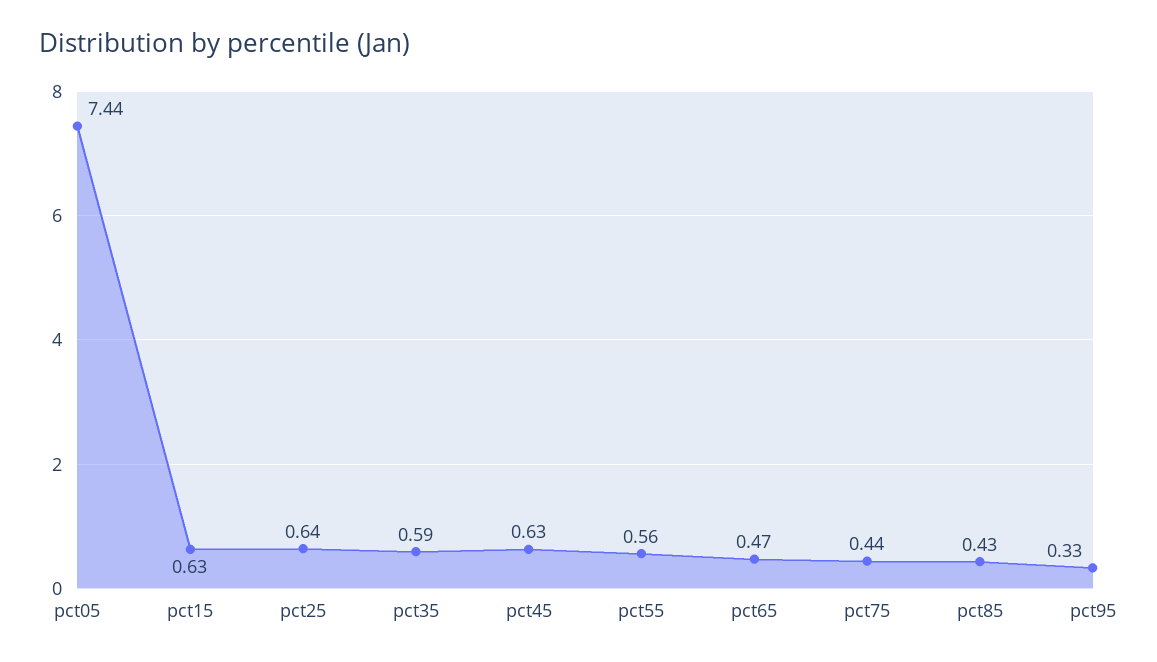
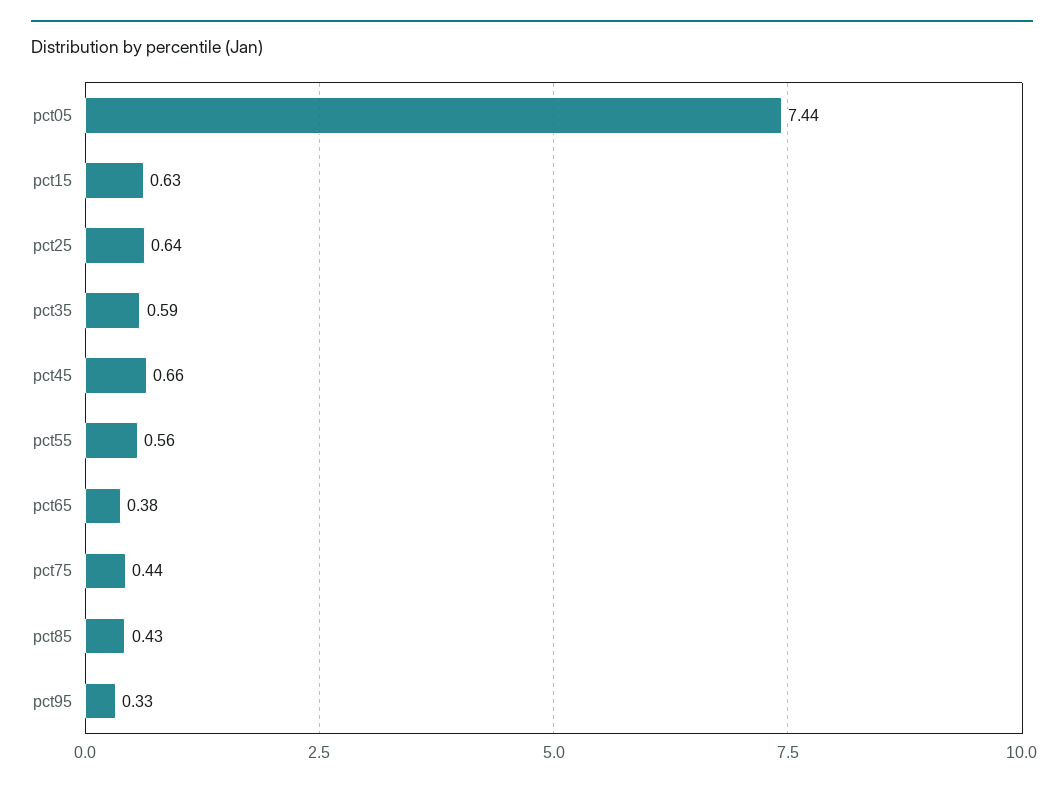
  {
    "pct05": 7.44,
    "pct15": 0.63,
    "pct25": 0.64,
    "pct35": 0.59,
-   "pct45": 0.63,
+   "pct45": 0.66,
    "pct55": 0.56,
-   "pct65": 0.47,
+   "pct65": 0.38,
    "pct75": 0.44,
    "pct85": 0.43,
    "pct95": 0.33
  }

